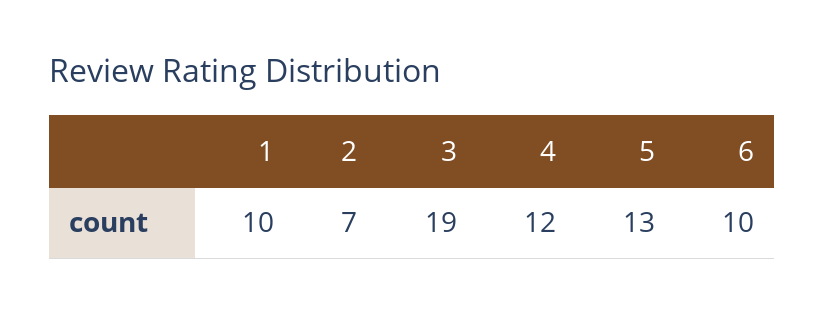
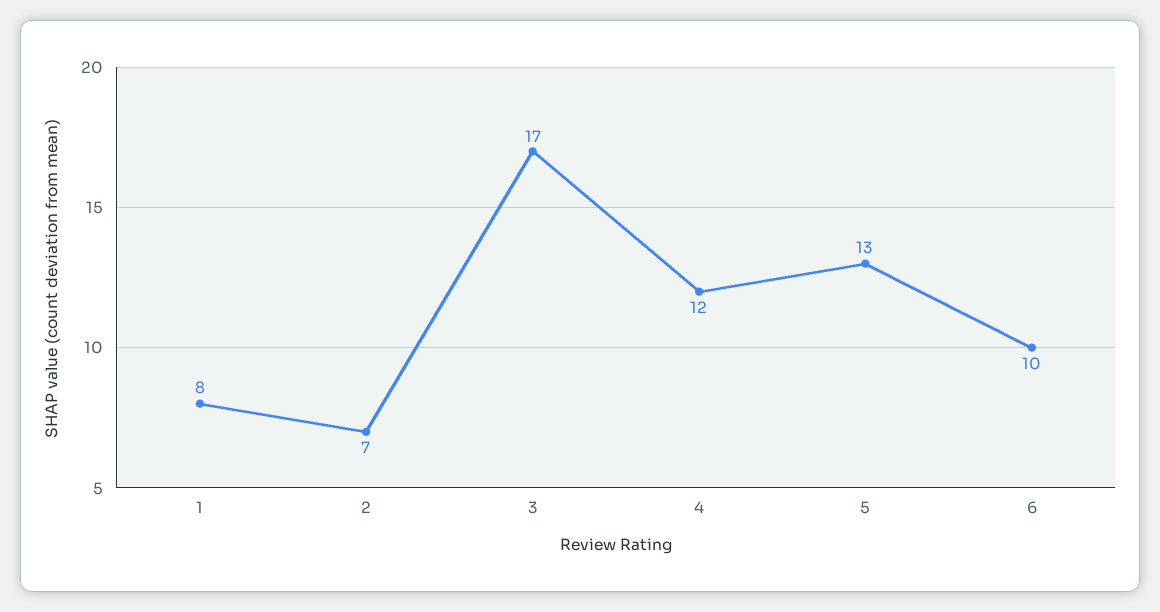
  {
-   "1": 10,
+   "1": 8,
    "2": 7,
-   "3": 19,
+   "3": 17,
    "4": 12,
    "5": 13,
    "6": 10
  }

